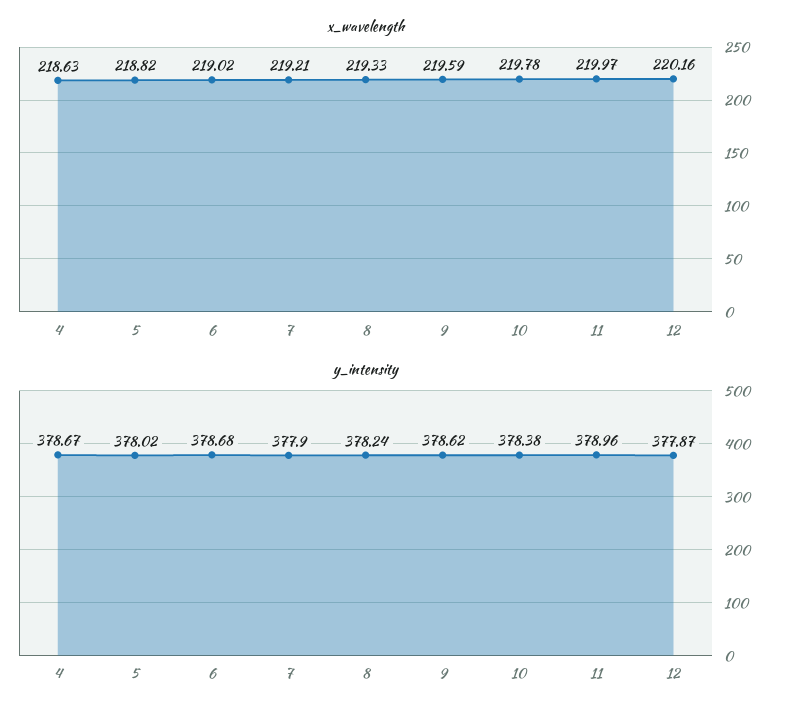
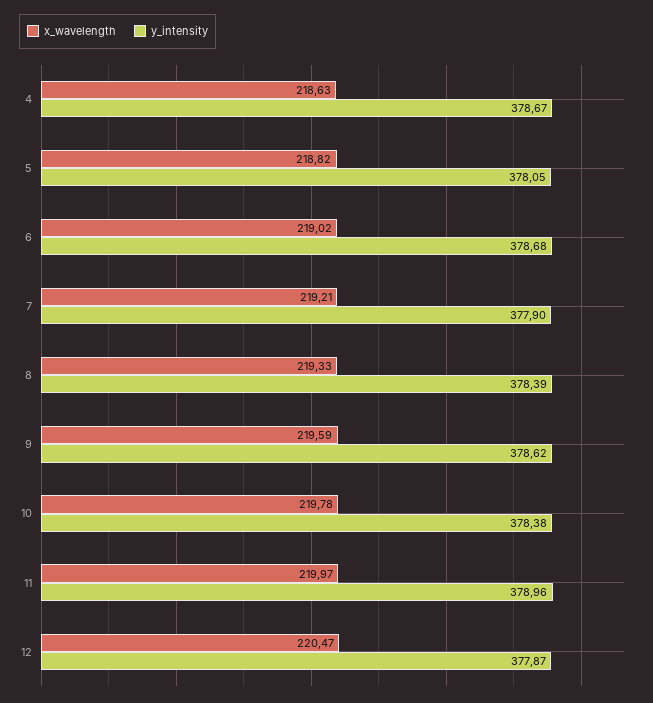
  {
    "x_wavelength": {
      "4": 218.63,
      "5": 218.82,
      "6": 219.02,
      "7": 219.21,
      "8": 219.33,
      "9": 219.59,
      "10": 219.78,
      "11": 219.97,
-     "12": 220.16
+     "12": 220.47
    },
    "y_intensity": {
      "4": 378.67,
-     "5": 378.02,
+     "5": 378.05,
      "6": 378.68,
      "7": 377.9,
-     "8": 378.24,
+     "8": 378.39,
      "9": 378.62,
      "10": 378.38,
      "11": 378.96,
      "12": 377.87
    }
  }

